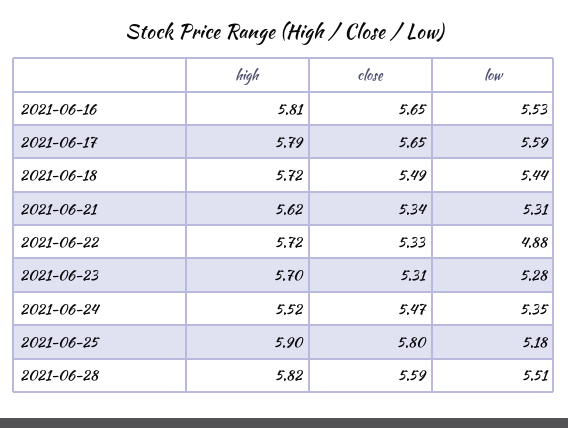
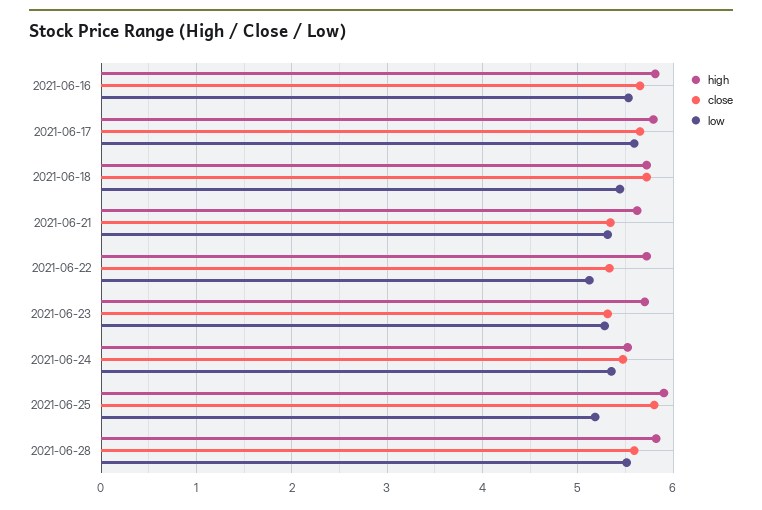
  {
    "high": {
      "2021-06-16": 5.81,
      "2021-06-17": 5.79,
      "2021-06-18": 5.72,
      "2021-06-21": 5.62,
      "2021-06-22": 5.72,
      "2021-06-23": 5.7,
      "2021-06-24": 5.52,
      "2021-06-25": 5.9,
      "2021-06-28": 5.82
    },
    "close": {
      "2021-06-16": 5.65,
      "2021-06-17": 5.65,
-     "2021-06-18": 5.49,
+     "2021-06-18": 5.7,
      "2021-06-21": 5.34,
      "2021-06-22": 5.33,
      "2021-06-23": 5.31,
      "2021-06-24": 5.47,
      "2021-06-25": 5.8,
      "2021-06-28": 5.59
    },
    "low": {
      "2021-06-16": 5.53,
      "2021-06-17": 5.59,
      "2021-06-18": 5.44,
      "2021-06-21": 5.31,
-     "2021-06-22": 4.88,
+     "2021-06-22": 5.1,
      "2021-06-23": 5.28,
      "2021-06-24": 5.35,
      "2021-06-25": 5.18,
      "2021-06-28": 5.51
    }
  }

